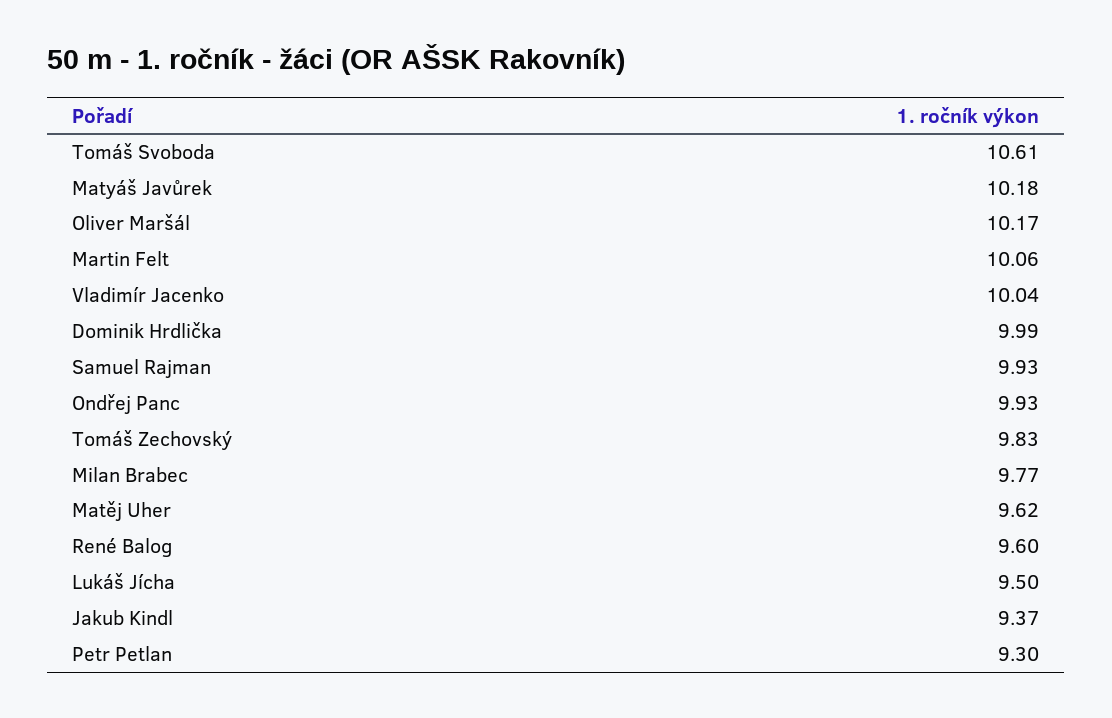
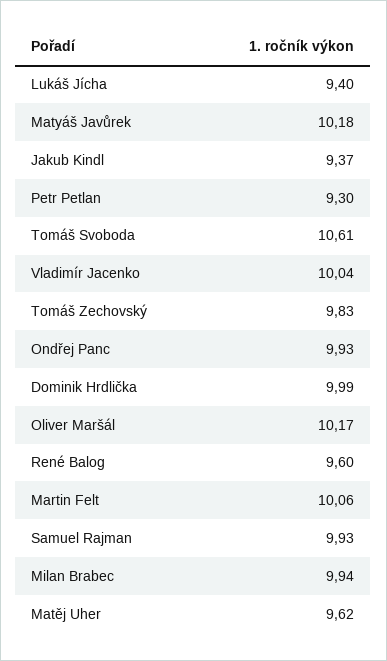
  {
    "Tomáš Svoboda": 10.61,
    "Matyáš Javůrek": 10.18,
    "Oliver Maršál": 10.17,
    "Martin Felt": 10.06,
    "Vladimír Jacenko": 10.04,
    "Dominik Hrdlička": 9.99,
    "Samuel Rajman": 9.93,
    "Ondřej Panc": 9.93,
    "Tomáš Zechovský": 9.83,
-   "Milan Brabec": 9.77,
+   "Milan Brabec": 9.94,
    "Matěj Uher": 9.62,
    "René Balog": 9.6,
-   "Lukáš Jícha": 9.5,
+   "Lukáš Jícha": 9.4,
    "Jakub Kindl": 9.37,
    "Petr Petlan": 9.3
  }

